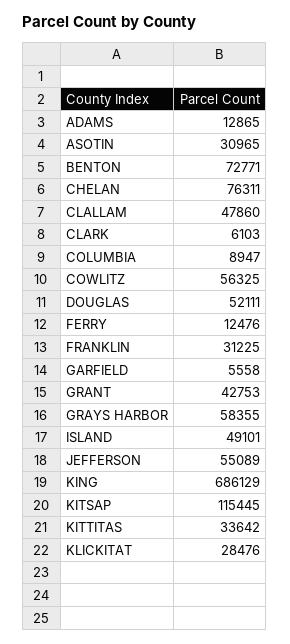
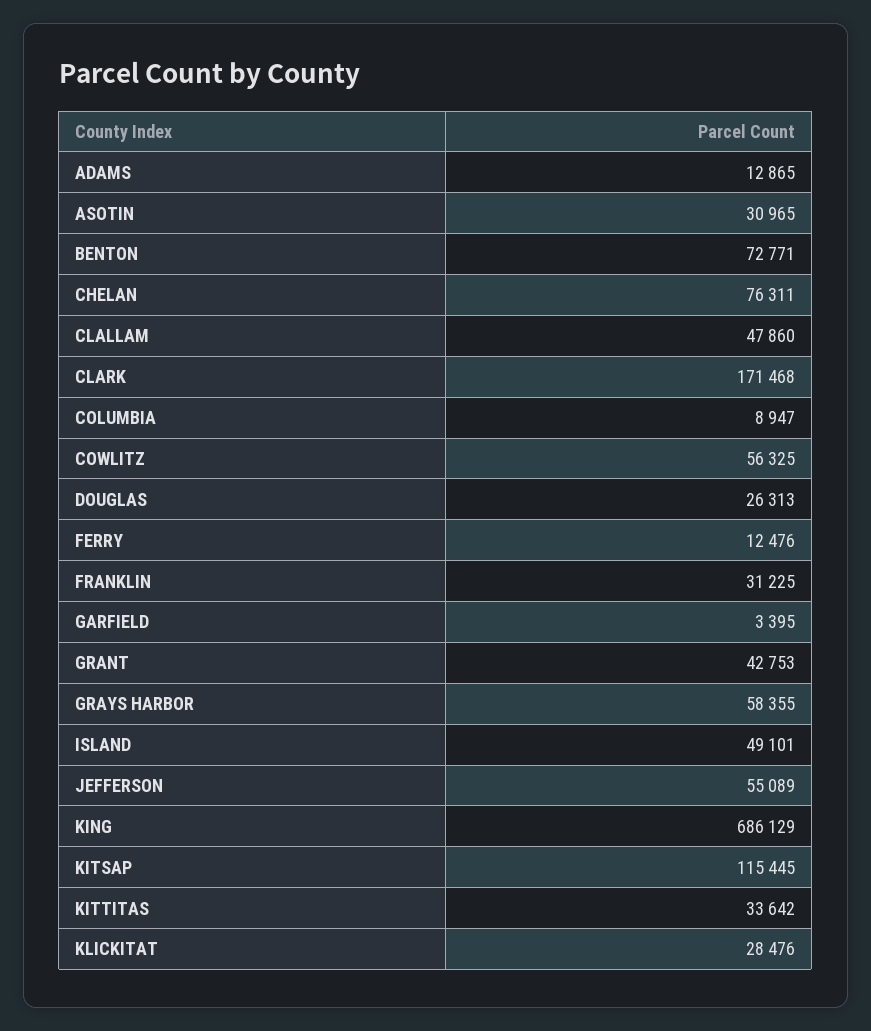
  {
    "ADAMS": 12865,
    "ASOTIN": 30965,
    "BENTON": 72771,
    "CHELAN": 76311,
    "CLALLAM": 47860,
-   "CLARK": 6103,
+   "CLARK": 171468,
    "COLUMBIA": 8947,
    "COWLITZ": 56325,
-   "DOUGLAS": 52111,
+   "DOUGLAS": 26313,
    "FERRY": 12476,
    "FRANKLIN": 31225,
-   "GARFIELD": 5558,
+   "GARFIELD": 3395,
    "GRANT": 42753,
    "GRAYS HARBOR": 58355,
    "ISLAND": 49101,
    "JEFFERSON": 55089,
    "KING": 686129,
    "KITSAP": 115445,
    "KITTITAS": 33642,
    "KLICKITAT": 28476
  }

